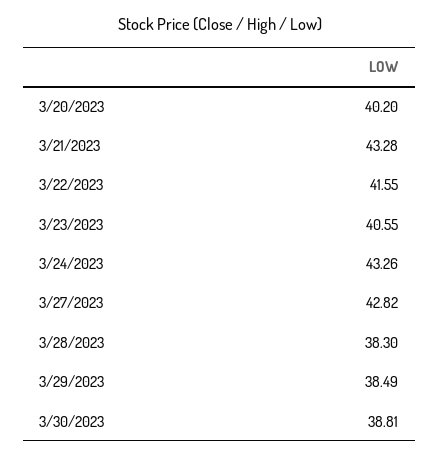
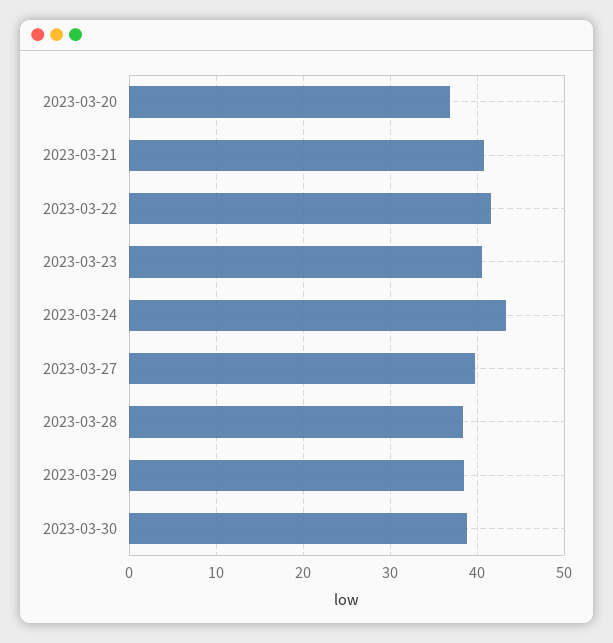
  {
-   "3/20/2023": 40.2,
+   "3/20/2023": 37,
-   "3/21/2023": 43.28,
+   "3/21/2023": 41,
    "3/22/2023": 41.55,
    "3/23/2023": 40.55,
    "3/24/2023": 43.26,
-   "3/27/2023": 42.82,
+   "3/27/2023": 40,
    "3/28/2023": 38.3,
    "3/29/2023": 38.49,
    "3/30/2023": 38.81
  }

